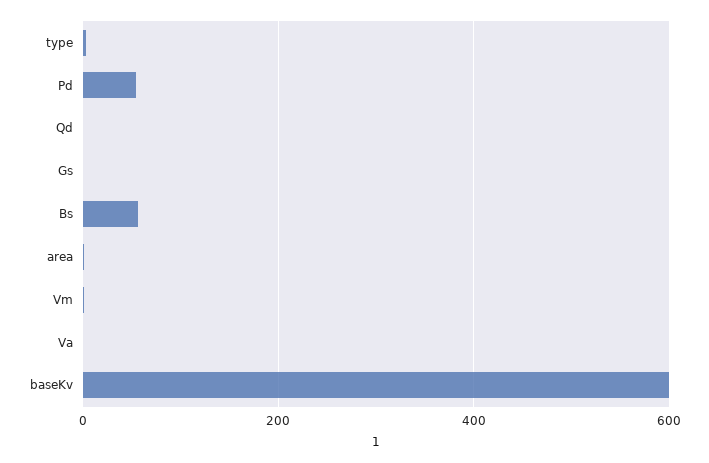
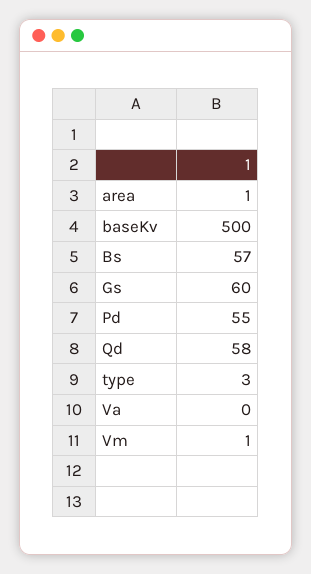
  {
    "type": 3,
    "Pd": 55,
-   "Qd": 0,
+   "Qd": 58,
-   "Gs": 0,
+   "Gs": 60,
    "Bs": 57,
    "area": 1,
    "Vm": 1,
    "Va": 0,
-   "baseKv": 600
+   "baseKv": 500
  }

